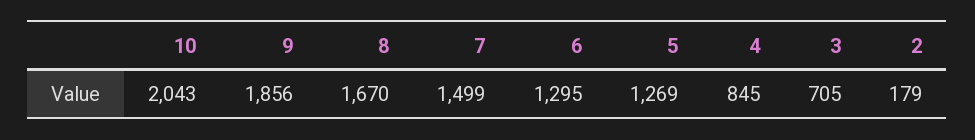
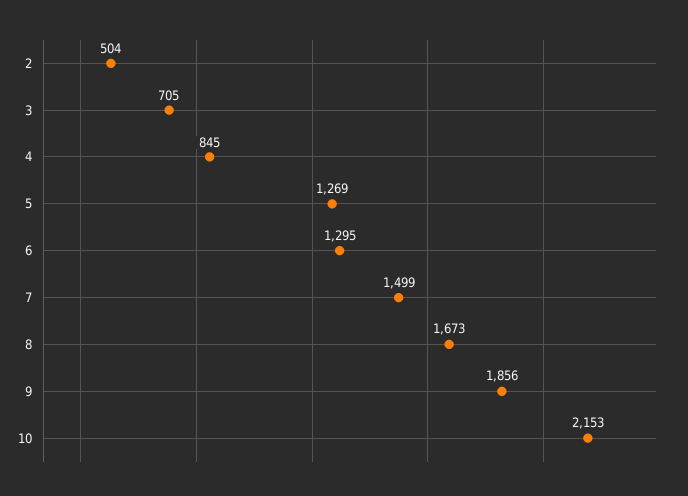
  {
-   "10": 2043,
+   "10": 2153,
    "9": 1856,
-   "8": 1670,
+   "8": 1673,
    "7": 1499,
    "6": 1295,
    "5": 1269,
    "4": 845,
    "3": 705,
-   "2": 179
+   "2": 504
  }

